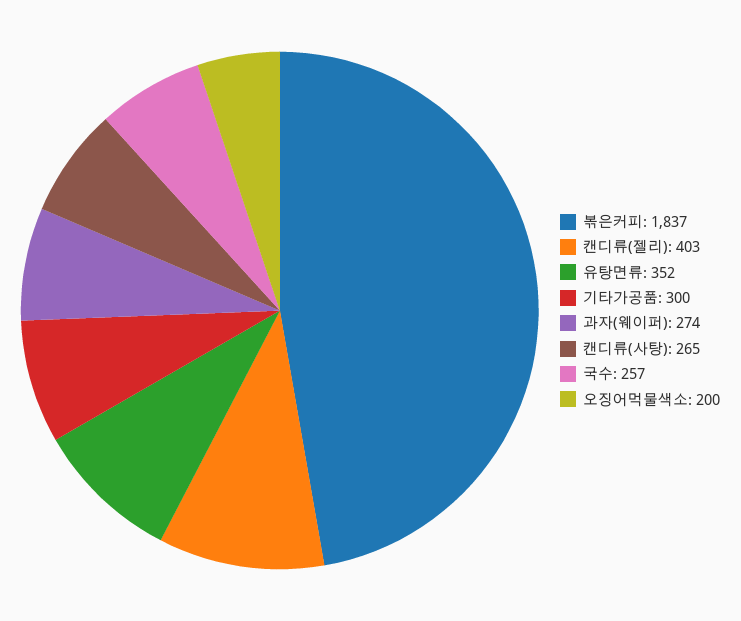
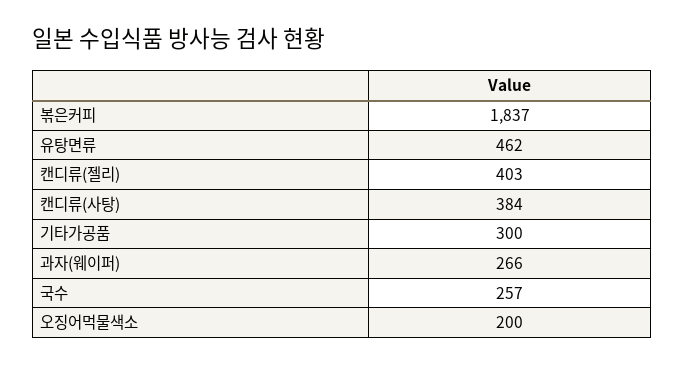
  {
    "볶은커피": 1837,
    "캔디류(젤리)": 403,
-   "유탕면류": 352,
+   "유탕면류": 462,
    "기타가공품": 300,
-   "과자(웨이퍼)": 274,
+   "과자(웨이퍼)": 266,
-   "캔디류(사탕)": 265,
+   "캔디류(사탕)": 384,
    "국수": 257,
    "오징어먹물색소": 200
  }

